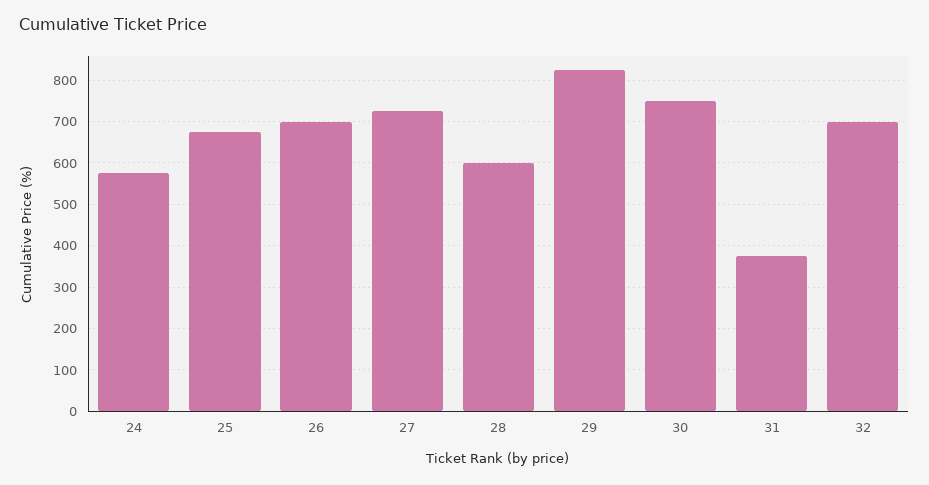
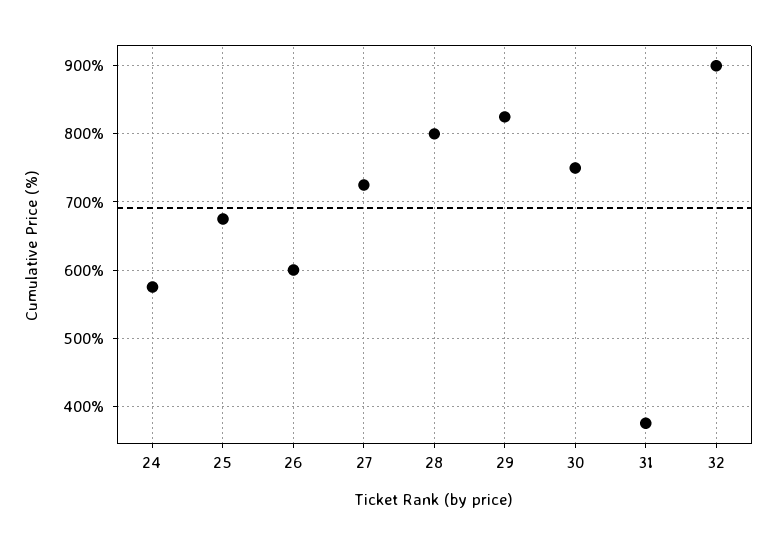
  {
    "24": 580,
    "25": 680,
-   "26": 700,
+   "26": 600,
    "27": 730,
-   "28": 600,
+   "28": 800,
    "29": 830,
    "30": 750,
    "31": 380,
-   "32": 700
+   "32": 900
  }

